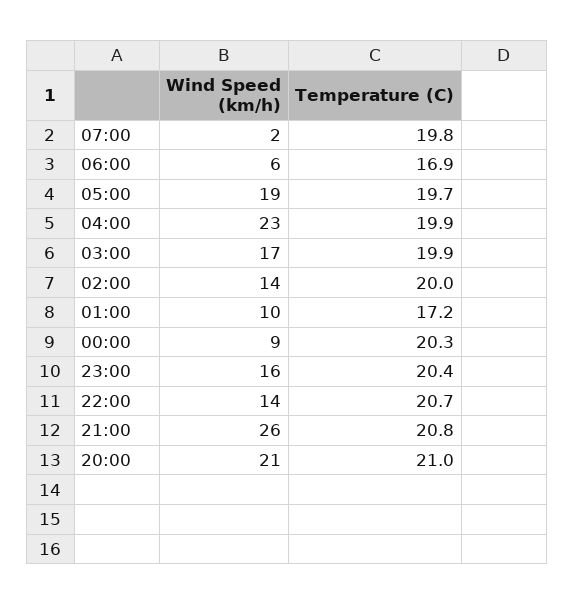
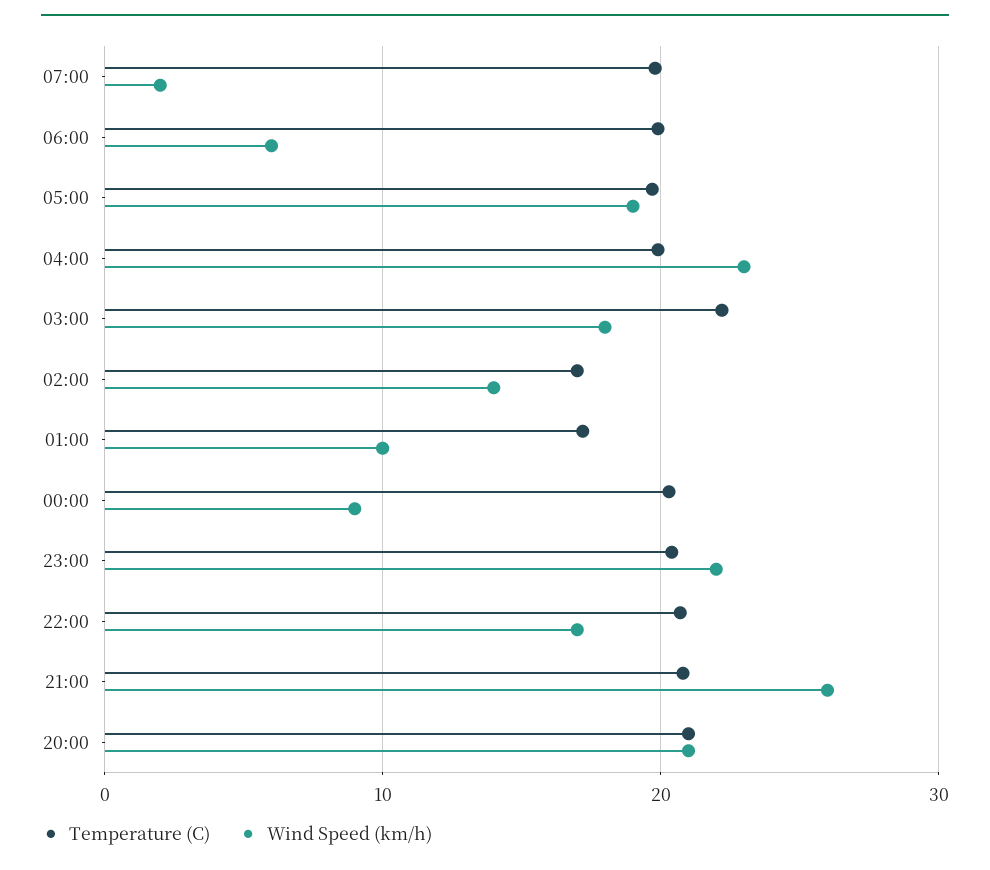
  {
    "Wind Speed (km/h)": {
      "07:00": 2,
      "06:00": 6,
      "05:00": 19,
      "04:00": 23,
-     "03:00": 17,
+     "03:00": 18,
      "02:00": 14,
      "01:00": 10,
      "00:00": 9,
-     "23:00": 16,
+     "23:00": 22,
-     "22:00": 14,
+     "22:00": 17,
      "21:00": 26,
      "20:00": 21
    },
    "Temperature (C)": {
      "07:00": 19.8,
-     "06:00": 16.9,
+     "06:00": 20,
      "05:00": 19.7,
      "04:00": 19.9,
-     "03:00": 19.9,
+     "03:00": 22,
-     "02:00": 20,
+     "02:00": 17,
      "01:00": 17.2,
      "00:00": 20.3,
      "23:00": 20.4,
      "22:00": 20.7,
      "21:00": 20.8,
      "20:00": 21
    }
  }

